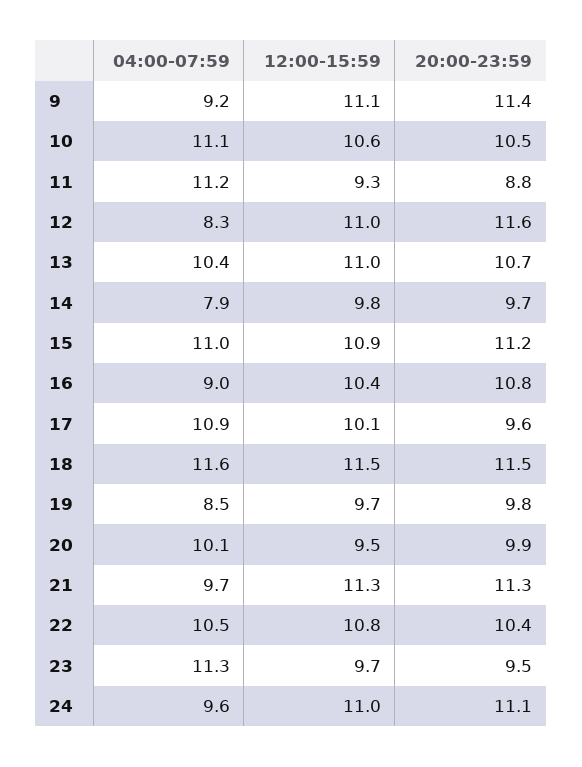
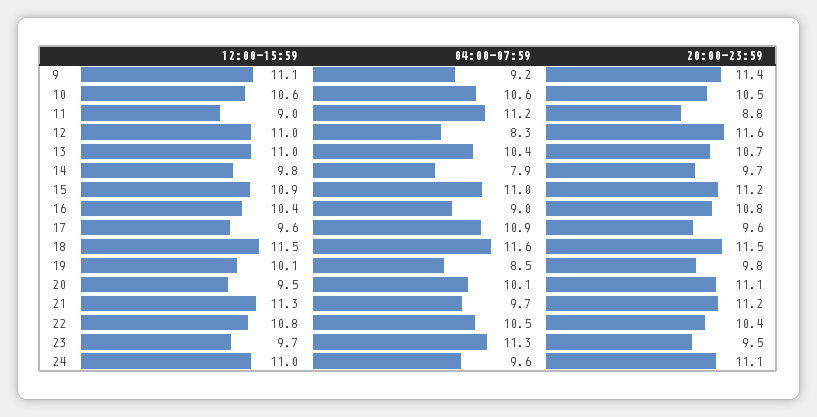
  {
    "04:00-07:59": {
      "9": 9.2,
-     "10": 11.1,
+     "10": 10.6,
      "11": 11.2,
      "12": 8.3,
      "13": 10.4,
      "14": 7.9,
      "15": 11,
      "16": 9,
      "17": 10.9,
      "18": 11.6,
      "19": 8.5,
      "20": 10.1,
      "21": 9.7,
      "22": 10.5,
      "23": 11.3,
      "24": 9.6
    },
    "12:00-15:59": {
      "9": 11.1,
      "10": 10.6,
-     "11": 9.3,
+     "11": 9,
      "12": 11,
      "13": 11,
      "14": 9.8,
      "15": 10.9,
      "16": 10.4,
-     "17": 10.1,
+     "17": 9.6,
      "18": 11.5,
-     "19": 9.7,
+     "19": 10.1,
      "20": 9.5,
      "21": 11.3,
      "22": 10.8,
      "23": 9.7,
      "24": 11
    },
    "20:00-23:59": {
      "9": 11.4,
      "10": 10.5,
      "11": 8.8,
      "12": 11.6,
      "13": 10.7,
      "14": 9.7,
      "15": 11.2,
      "16": 10.8,
      "17": 9.6,
      "18": 11.5,
      "19": 9.8,
-     "20": 9.9,
+     "20": 11.1,
-     "21": 11.3,
+     "21": 11.2,
      "22": 10.4,
      "23": 9.5,
      "24": 11.1
    }
  }

